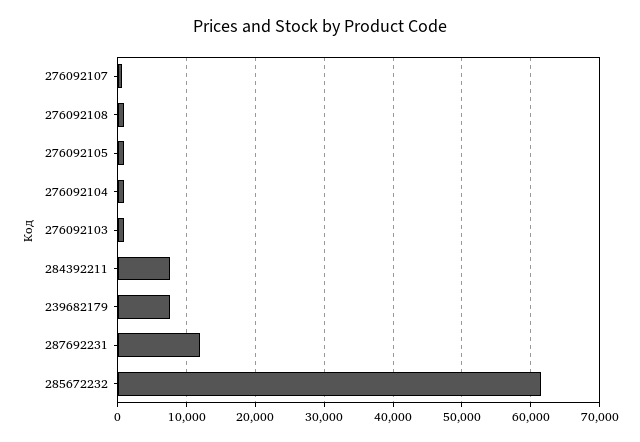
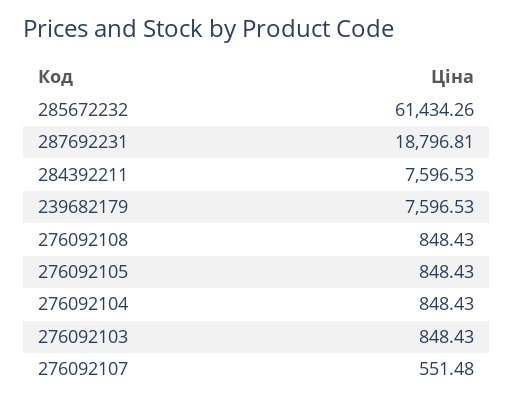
  {
    "276092107": 551.48,
    "276092108": 848.43,
    "276092105": 848.43,
    "276092104": 848.43,
    "276092103": 848.43,
    "284392211": 7596.53,
    "239682179": 7596.53,
-   "287692231": 12000,
+   "287692231": 18796.81,
    "285672232": 61434.26
  }

